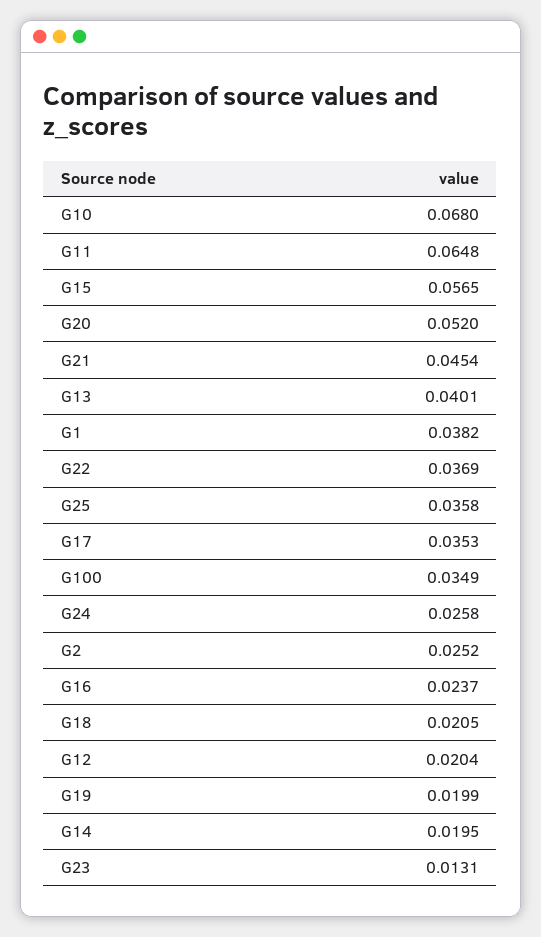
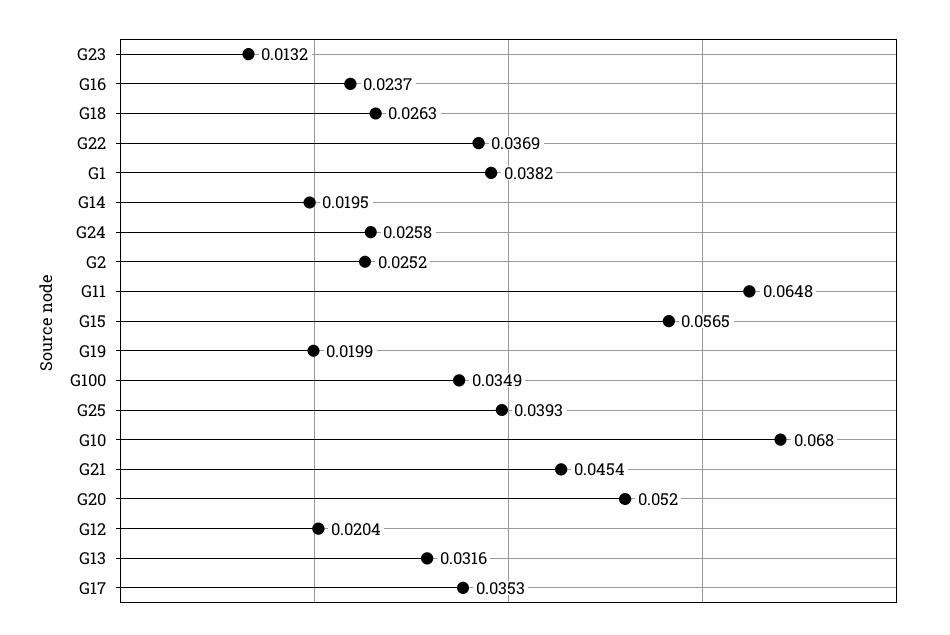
  {
    "G10": 0.068,
    "G11": 0.0648,
    "G15": 0.0565,
    "G20": 0.052,
    "G21": 0.0454,
-   "G13": 0.0401,
+   "G13": 0.0316,
    "G1": 0.0382,
    "G22": 0.0369,
-   "G25": 0.0358,
+   "G25": 0.0393,
    "G17": 0.0353,
    "G100": 0.0349,
    "G24": 0.0258,
    "G2": 0.0252,
    "G16": 0.0237,
-   "G18": 0.0205,
+   "G18": 0.0263,
    "G12": 0.0204,
    "G19": 0.0199,
    "G14": 0.0195,
-   "G23": 0.0131
+   "G23": 0.0132
  }

